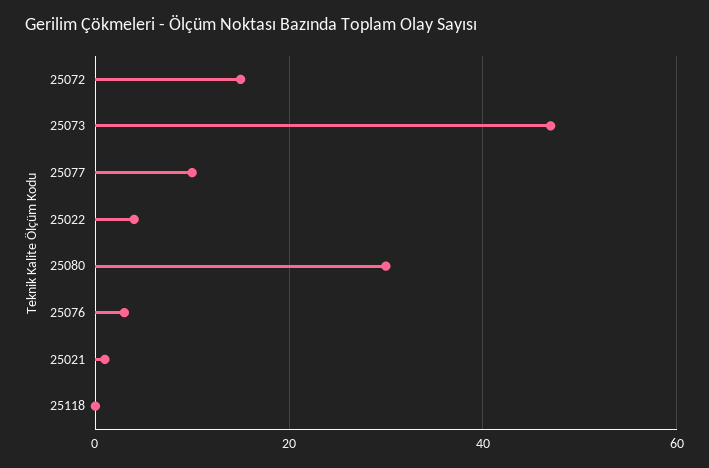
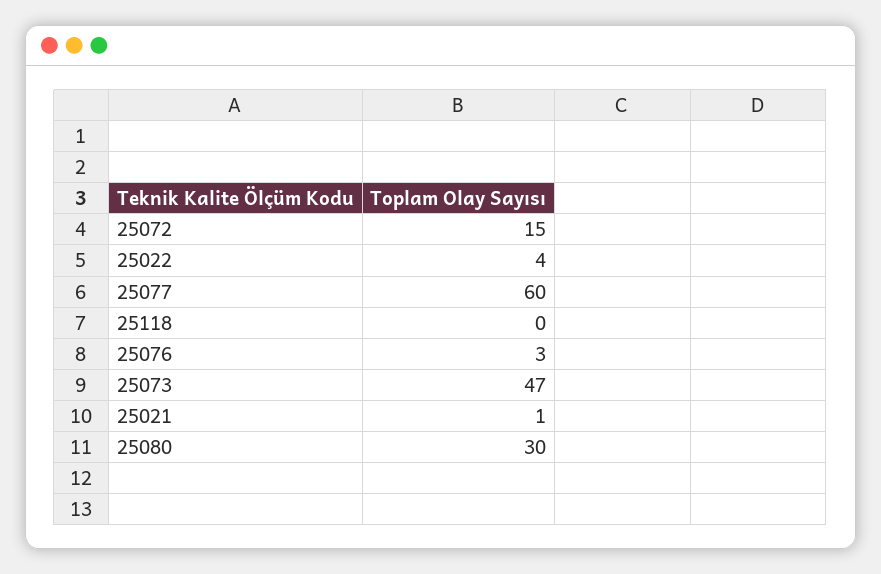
  {
    "25072": 15,
    "25073": 47,
-   "25077": 10,
+   "25077": 60,
    "25022": 4,
    "25080": 30,
    "25076": 3,
    "25021": 1,
    "25118": 0
  }

